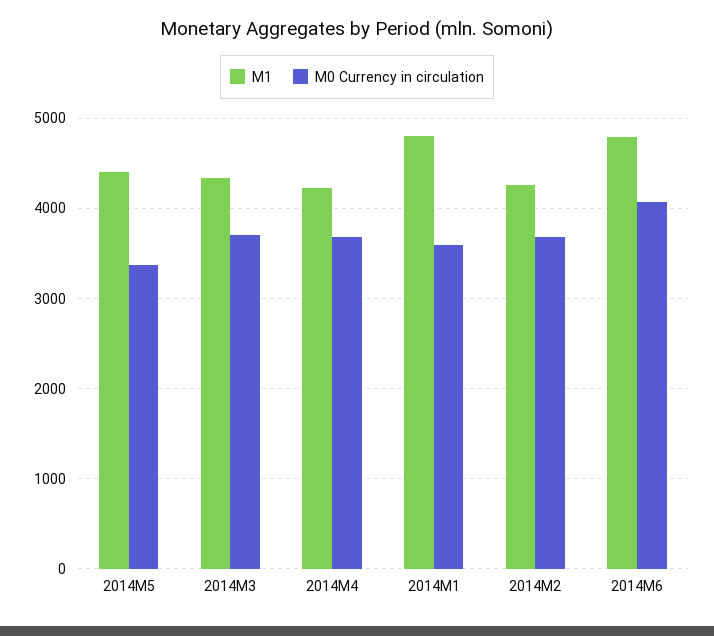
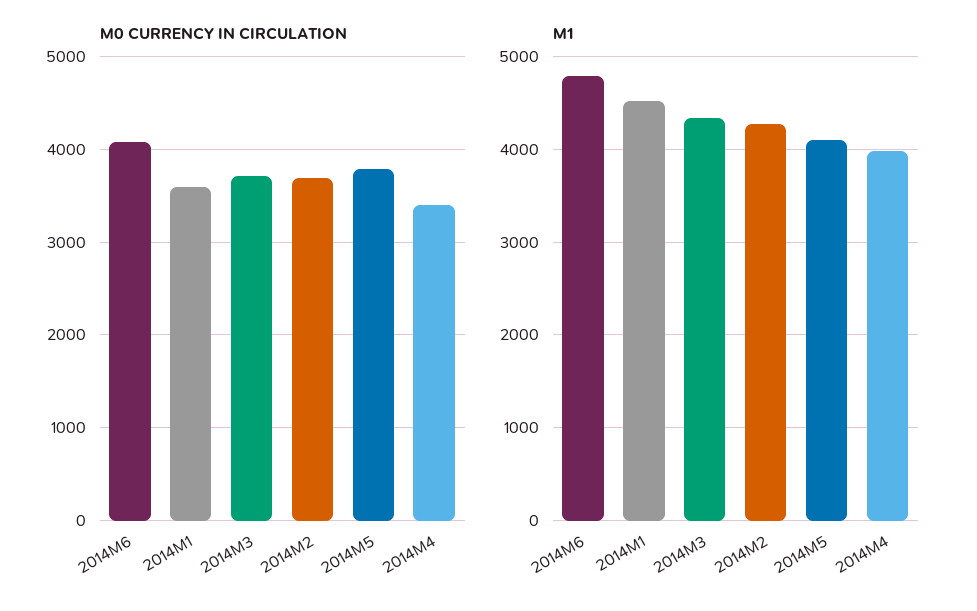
  {
    "M1": {
-     "2014M5": 4400,
+     "2014M5": 4100,
      "2014M3": 4300,
-     "2014M4": 4200,
+     "2014M4": 4000,
-     "2014M1": 4800,
+     "2014M1": 4500,
      "2014M2": 4300,
      "2014M6": 4800
    },
    "M0 Currency in circulation": {
-     "2014M5": 3400,
+     "2014M5": 3800,
      "2014M3": 3700,
-     "2014M4": 3700,
+     "2014M4": 3400,
      "2014M1": 3600,
      "2014M2": 3700,
      "2014M6": 4100
    }
  }

